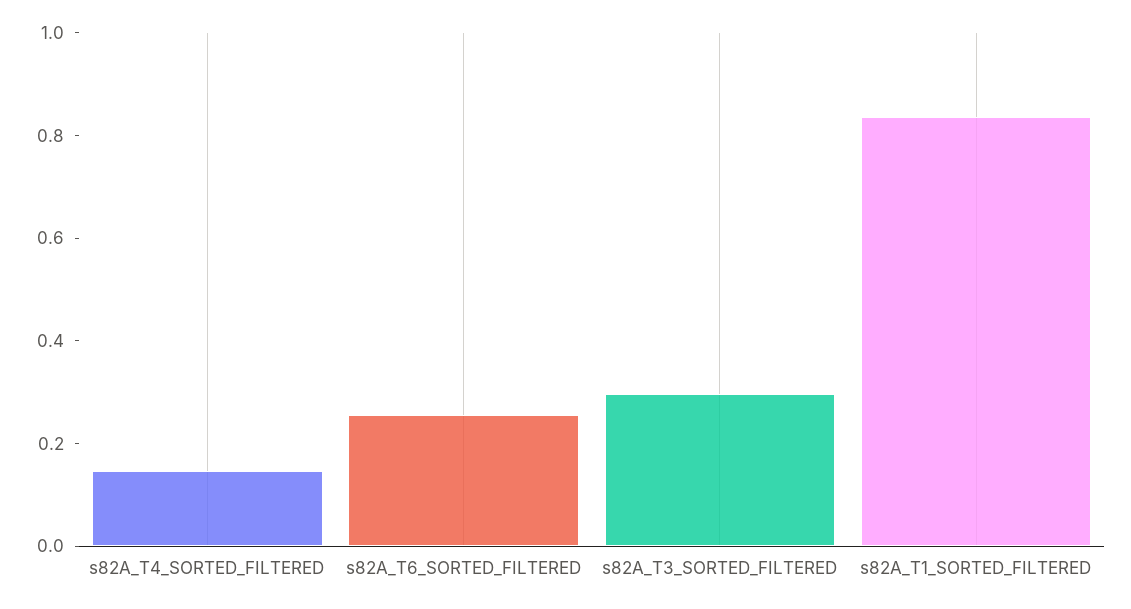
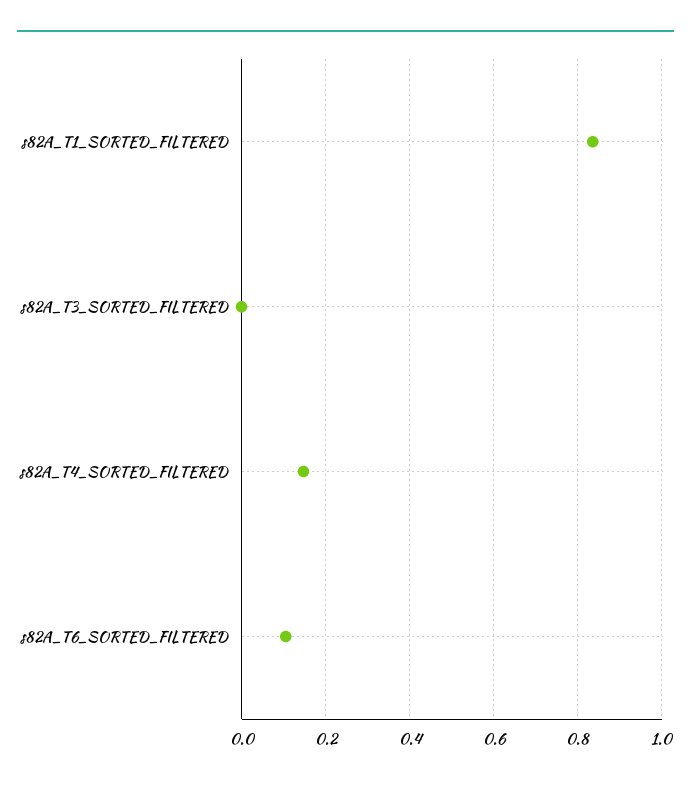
  {
    "s82A_T4_SORTED_FILTERED": 0.14,
-   "s82A_T6_SORTED_FILTERED": 0.25,
+   "s82A_T6_SORTED_FILTERED": 0.1,
-   "s82A_T3_SORTED_FILTERED": 0.3,
+   "s82A_T3_SORTED_FILTERED": 0,
    "s82A_T1_SORTED_FILTERED": 0.84
  }

